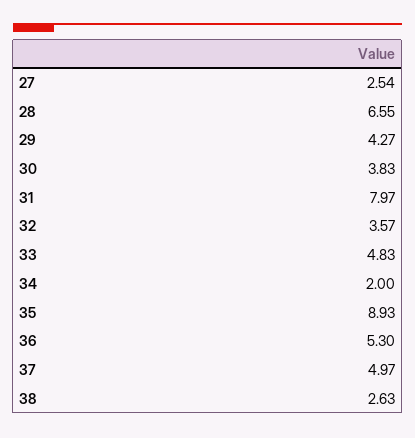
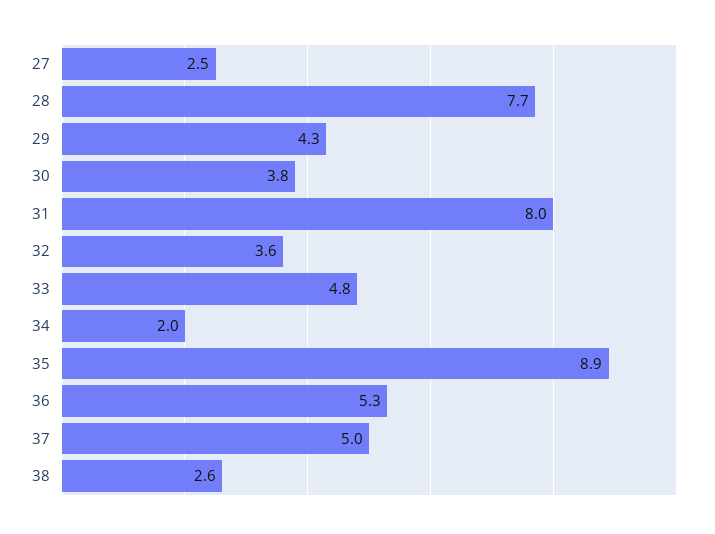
  {
    "27": 2.54,
-   "28": 6.55,
+   "28": 7.7,
    "29": 4.27,
    "30": 3.83,
    "31": 7.97,
    "32": 3.57,
    "33": 4.83,
    "34": 2,
    "35": 8.93,
    "36": 5.3,
    "37": 4.97,
    "38": 2.63
  }

